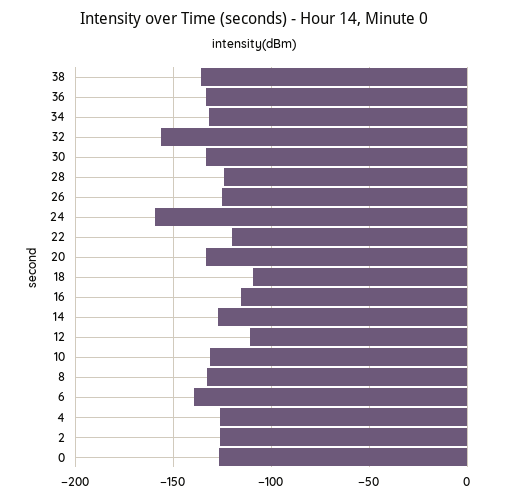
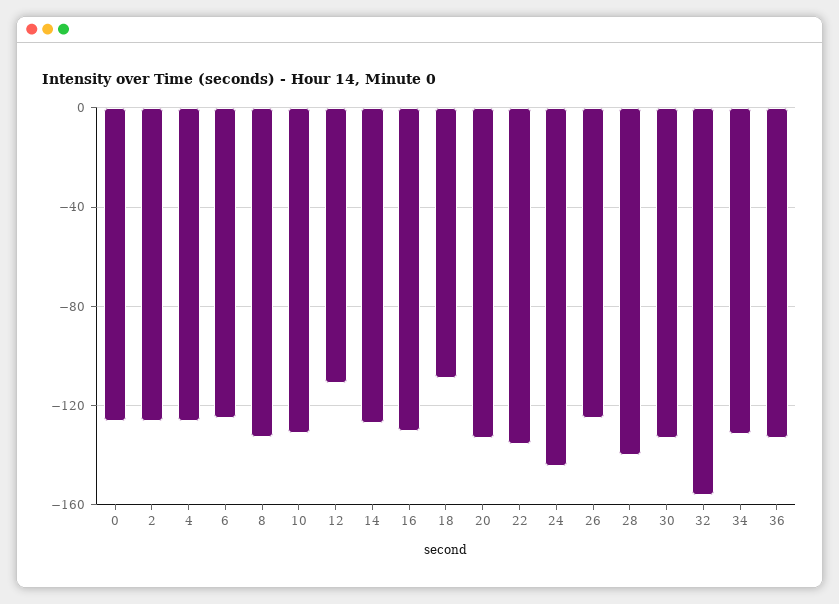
  {
-   "38": -135,
    "36": -135,
    "34": -130,
    "32": -155,
    "30": -135,
-   "28": -125,
+   "28": -140,
    "26": -125,
-   "24": -160,
+   "24": -145,
-   "22": -120,
+   "22": -135,
    "20": -135,
    "18": -110,
-   "16": -115,
+   "16": -130,
    "14": -125,
    "12": -110,
    "10": -130,
    "8": -135,
-   "6": -140,
+   "6": -125,
    "4": -125,
    "2": -125,
    "0": -125
  }

